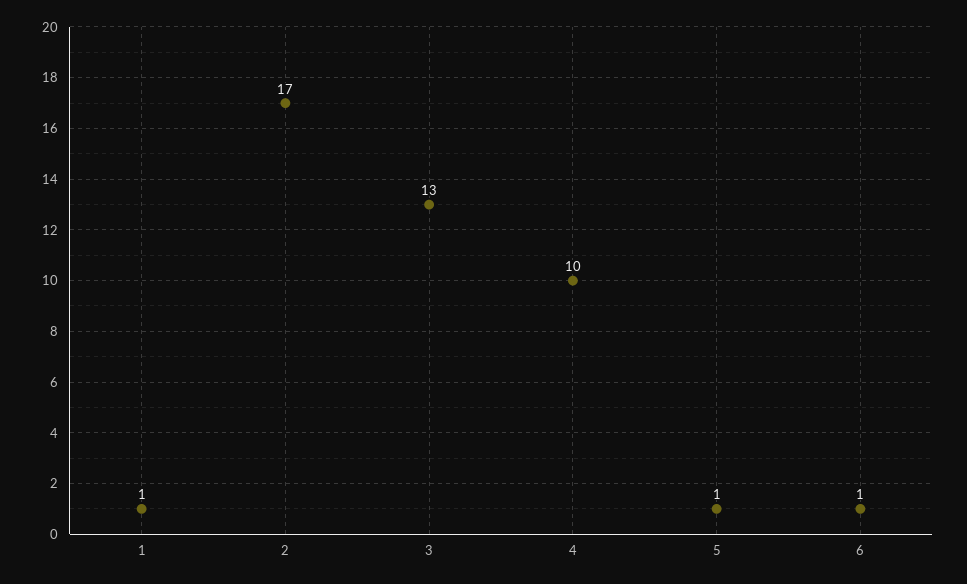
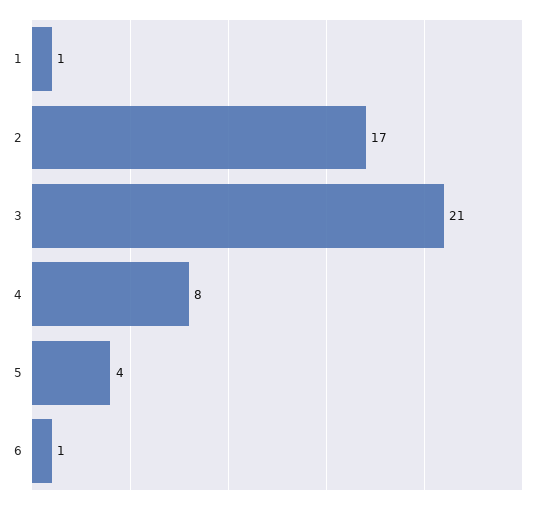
  {
    "1": 1,
    "2": 17,
-   "3": 13,
+   "3": 21,
-   "4": 10,
+   "4": 8,
-   "5": 1,
+   "5": 4,
    "6": 1
  }

